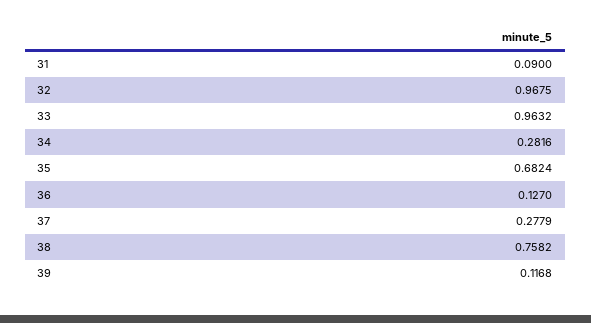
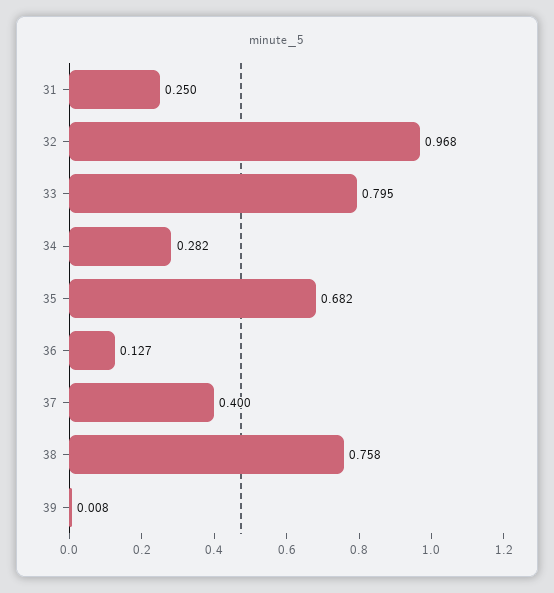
  {
-   "31": 0.09,
+   "31": 0.25,
    "32": 0.9675,
-   "33": 0.9632,
+   "33": 0.795,
    "34": 0.2816,
    "35": 0.6824,
    "36": 0.127,
-   "37": 0.2779,
+   "37": 0.4,
    "38": 0.7582,
-   "39": 0.1168
+   "39": 0.008
  }

